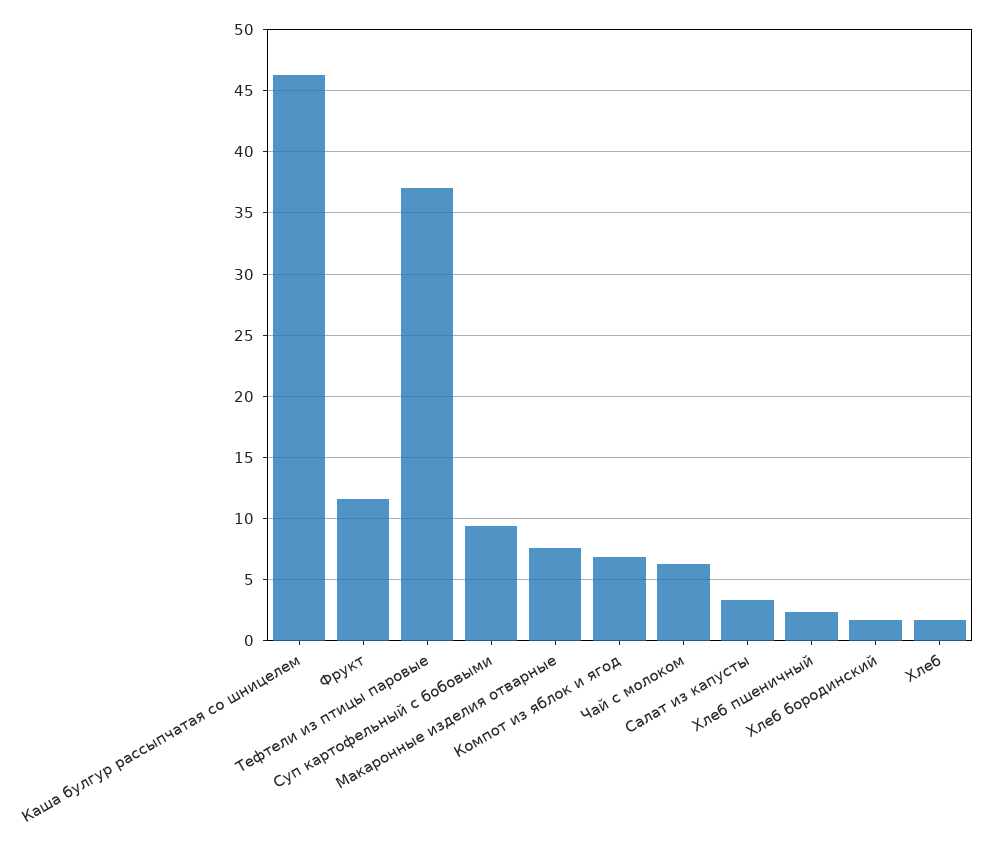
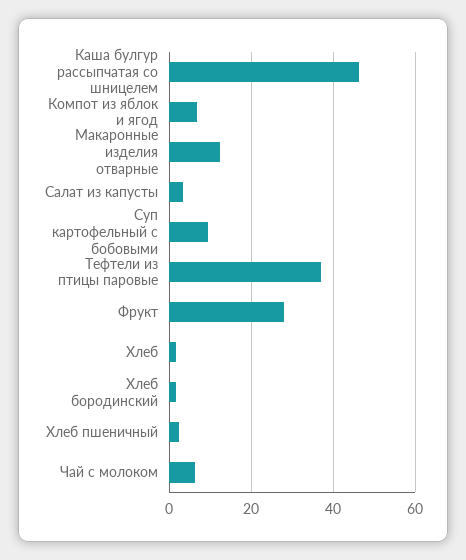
  {
    "Каша булгур рассыпчатая со шницелем": 46.5,
-   "Фрукт": 11.5,
+   "Фрукт": 28,
    "Тефтели из птицы паровые": 37,
    "Суп картофельный с бобовыми": 9.5,
-   "Макаронные изделия отварные": 7.5,
+   "Макаронные изделия отварные": 12,
    "Компот из яблок и ягод": 7,
    "Чай с молоком": 6.5,
    "Салат из капусты": 3.5,
    "Хлеб пшеничный": 2.5,
    "Хлеб бородинский": 1.5,
    "Хлеб": 1.5
  }

